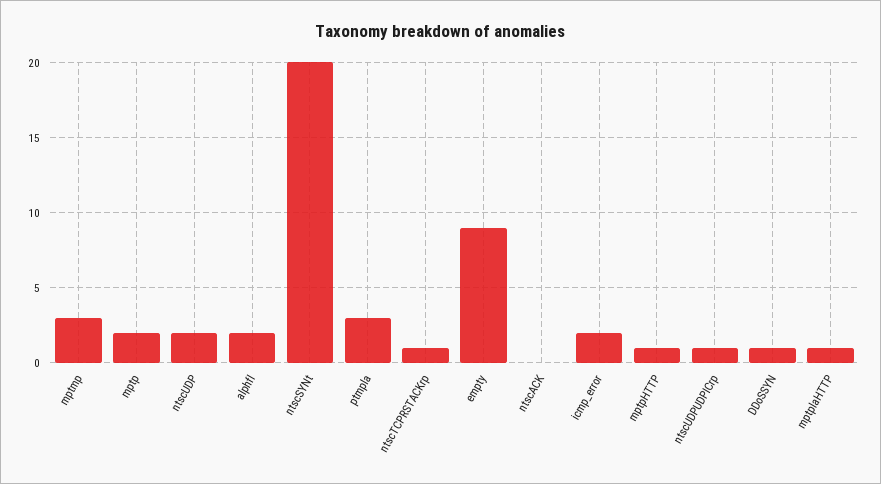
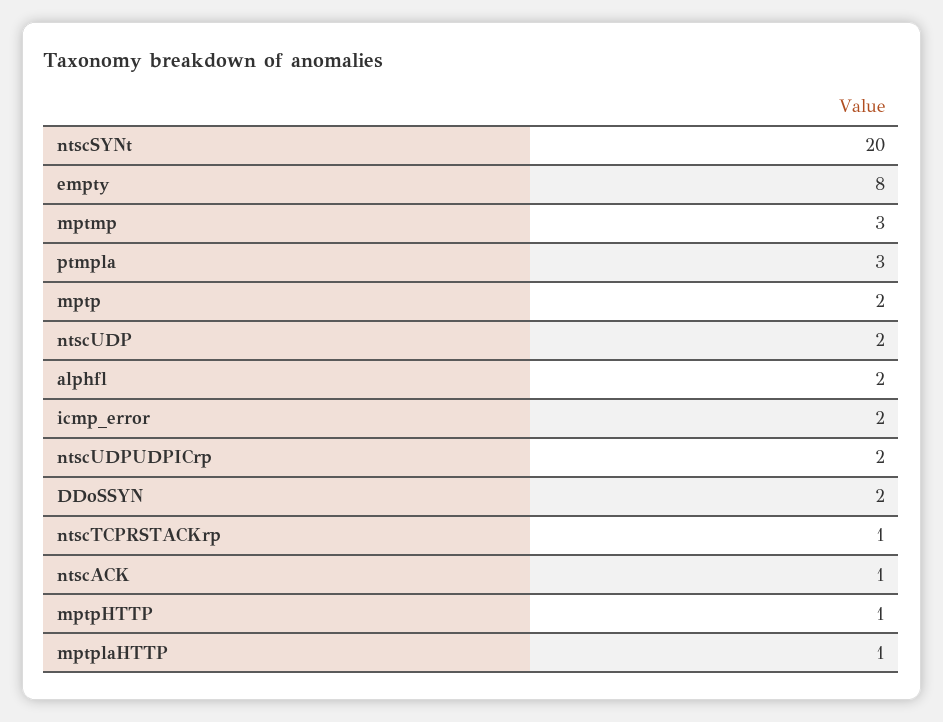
  {
    "mptmp": 3,
    "mptp": 2,
    "ntscUDP": 2,
    "alphfl": 2,
    "ntscSYNt": 20,
    "ptmpla": 3,
    "ntscTCPRSTACKrp": 1,
-   "empty": 9,
+   "empty": 8,
-   "ntscACK": 0,
+   "ntscACK": 1,
    "icmp_error": 2,
    "mptpHTTP": 1,
-   "ntscUDPUDPICrp": 1,
+   "ntscUDPUDPICrp": 2,
-   "DDoSSYN": 1,
+   "DDoSSYN": 2,
    "mptplaHTTP": 1
  }

